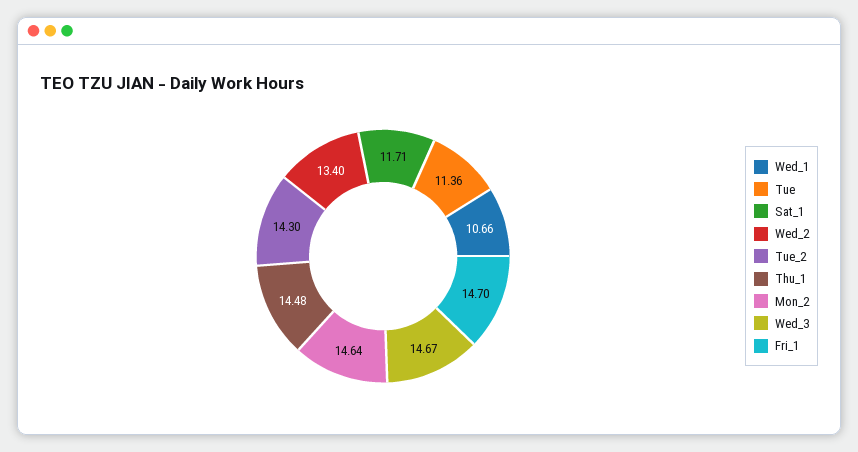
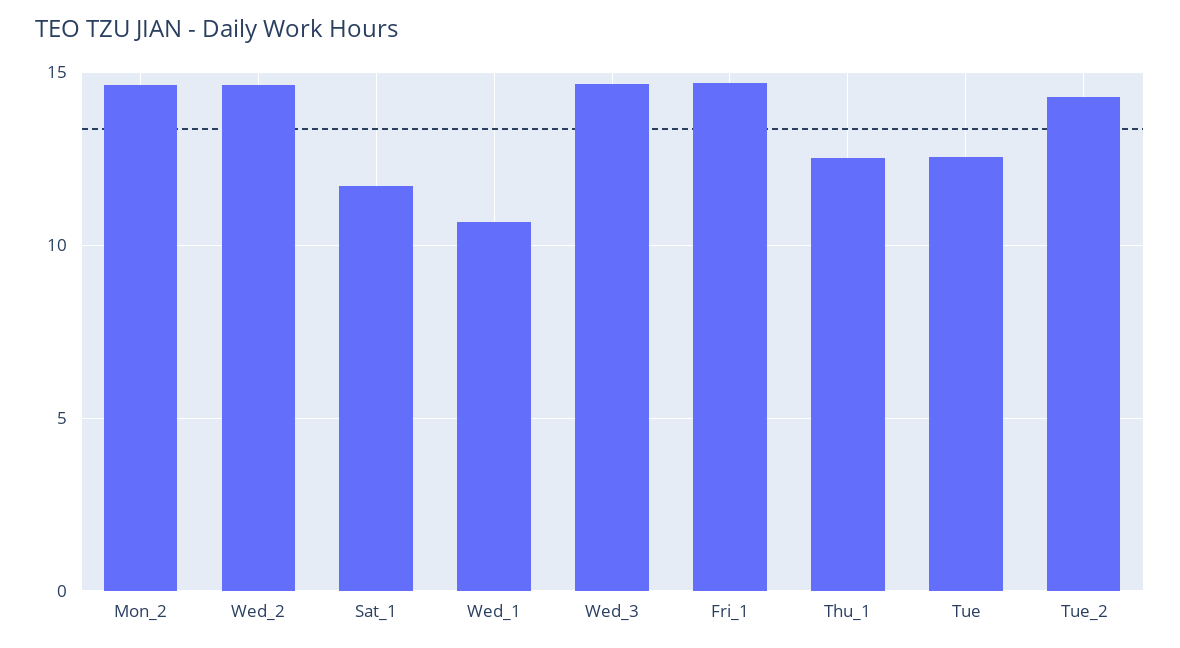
  {
    "Wed_1": 10.66,
-   "Tue": 11.36,
+   "Tue": 12.5,
    "Sat_1": 11.71,
-   "Wed_2": 13.4,
+   "Wed_2": 14.5,
    "Tue_2": 14.3,
-   "Thu_1": 14.48,
+   "Thu_1": 12.5,
    "Mon_2": 14.64,
    "Wed_3": 14.67,
    "Fri_1": 14.7
  }

